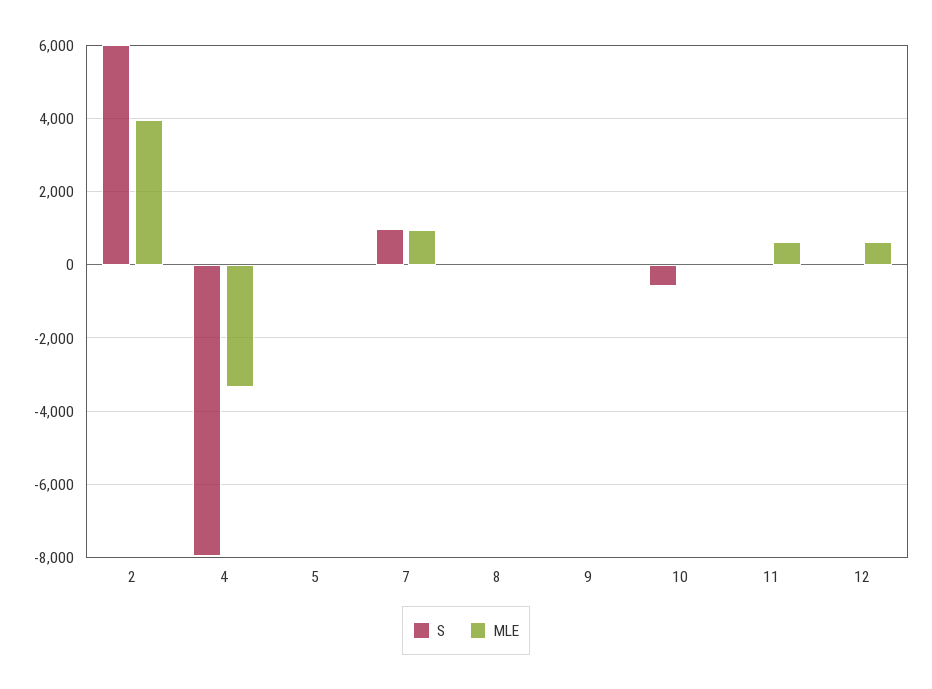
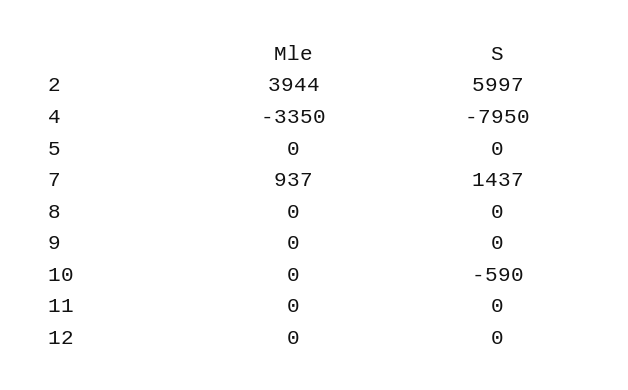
  {
    "S": {
      "2": 5997,
      "4": -7950,
      "5": 0,
-     "7": 1000,
+     "7": 1437,
      "8": 0,
      "9": 0,
      "10": -590,
      "11": 0,
      "12": 0
    },
    "MLE": {
      "2": 3944,
      "4": -3350,
      "5": 0,
      "7": 937,
      "8": 0,
      "9": 0,
      "10": 0,
-     "11": 600,
+     "11": 0,
-     "12": 600
+     "12": 0
    }
  }

